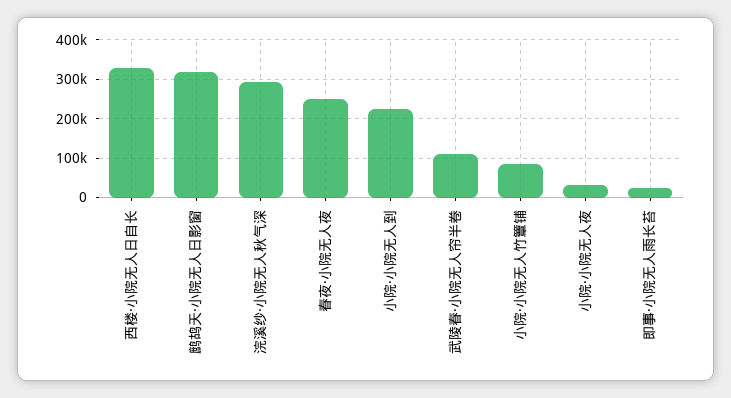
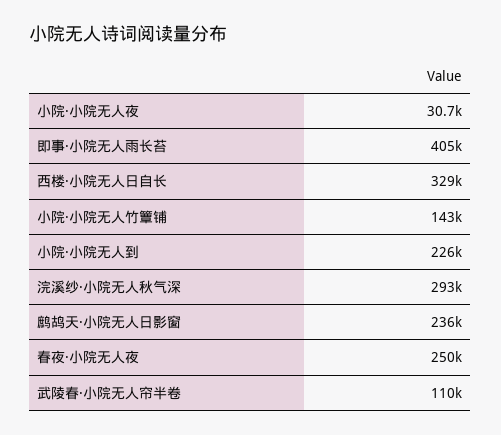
  {
    "西楼·小院无人日自长": 329000,
-   "鹧鸪天·小院无人日影窗": 320000,
+   "鹧鸪天·小院无人日影窗": 236000,
    "浣溪纱·小院无人秋气深": 293000,
    "春夜·小院无人夜": 250000,
    "小院·小院无人到": 226000,
    "武陵春·小院无人帘半卷": 110000,
-   "小院·小院无人竹簟铺": 80000,
+   "小院·小院无人竹簟铺": 143000,
    "小院·小院无人夜": 30700,
-   "即事·小院无人雨长苔": 20000
+   "即事·小院无人雨长苔": 405000
  }

